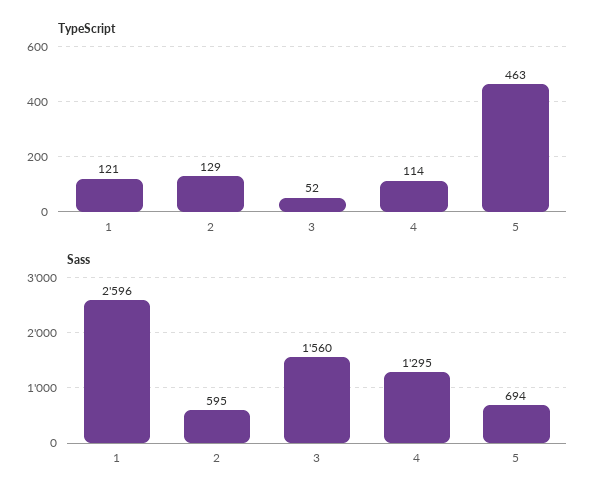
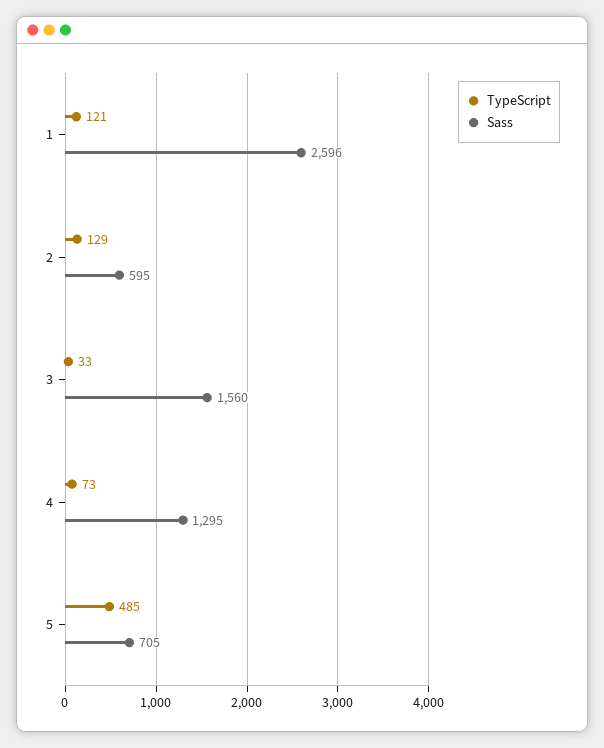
  {
    "TypeScript": {
      "1": 121,
      "2": 129,
-     "3": 52,
+     "3": 33,
-     "4": 114,
+     "4": 73,
-     "5": 463
+     "5": 485
    },
    "Sass": {
      "1": 2596,
      "2": 595,
      "3": 1560,
      "4": 1295,
-     "5": 694
+     "5": 705
    }
  }

